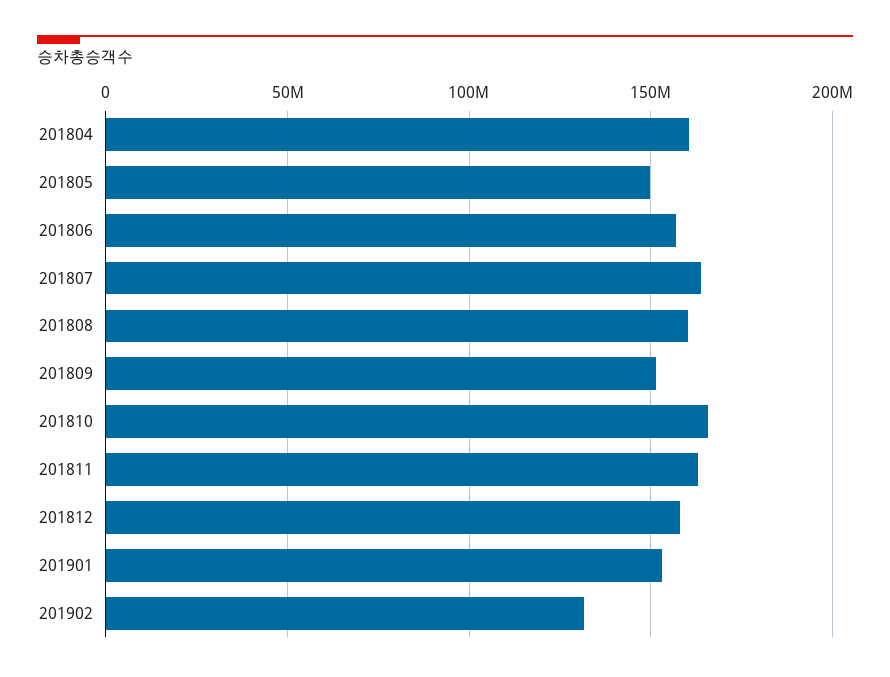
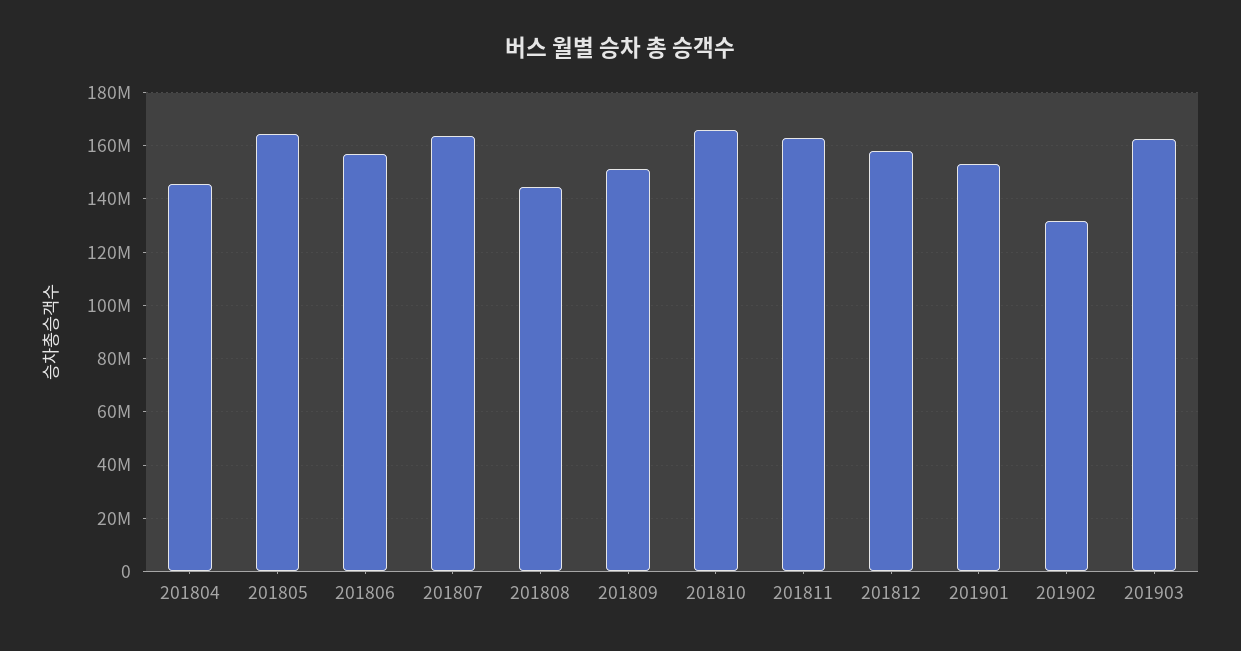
  {
-   "201804": 160000000,
+   "201804": 145000000,
-   "201805": 150000000,
+   "201805": 165000000,
    "201806": 157500000,
    "201807": 162500000,
-   "201808": 160000000,
+   "201808": 145000000,
    "201809": 152500000,
    "201810": 165000000,
    "201811": 162500000,
    "201812": 157500000,
    "201901": 152500000,
-   "201902": 132500000
+   "201902": 132500000,
+   "201903": 162500000
  }

